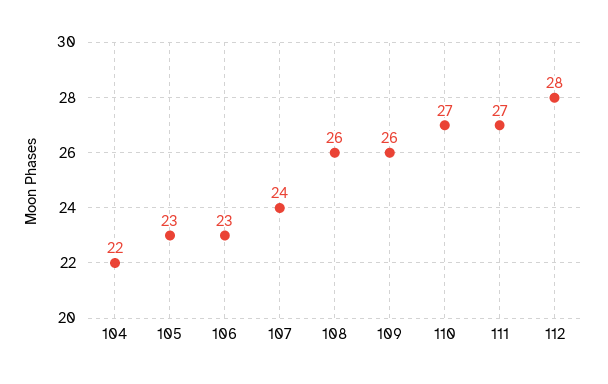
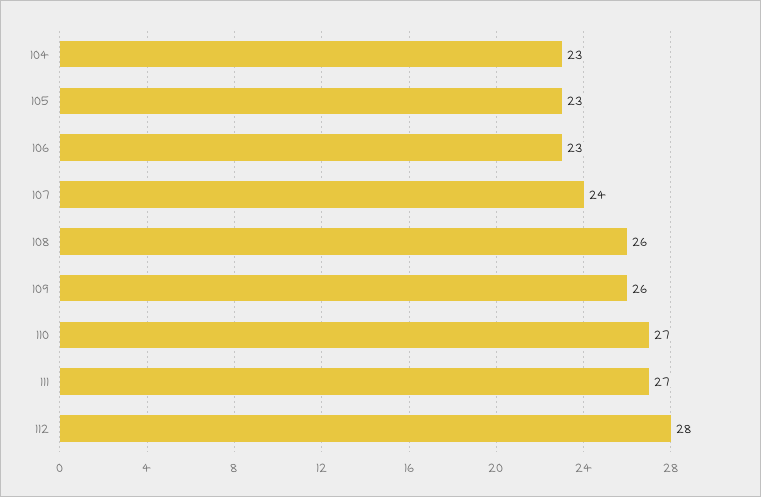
  {
-   "104": 22,
+   "104": 23,
    "105": 23,
    "106": 23,
    "107": 24,
    "108": 26,
    "109": 26,
    "110": 27,
    "111": 27,
    "112": 28
  }

